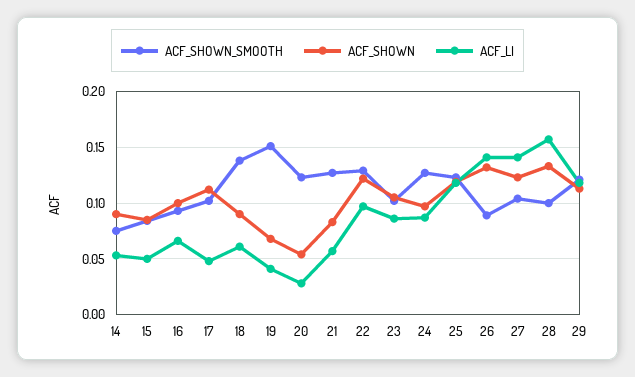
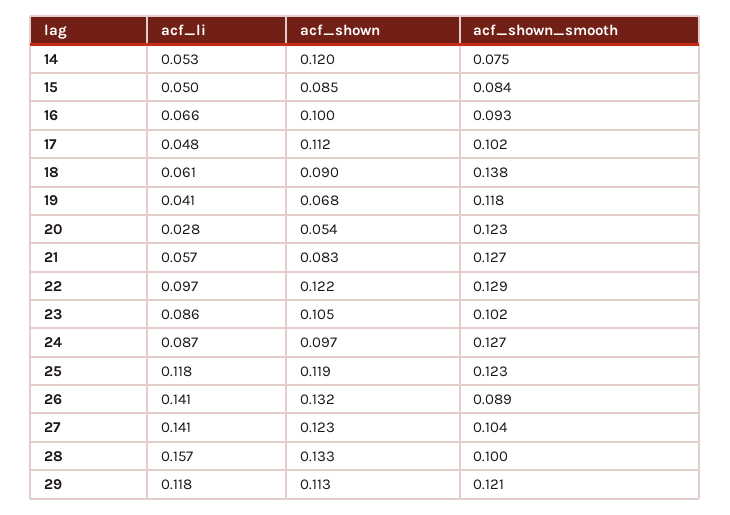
  {
    "ACF_SHOWN_SMOOTH": {
      "14": 0.075,
      "15": 0.084,
      "16": 0.093,
      "17": 0.102,
      "18": 0.138,
-     "19": 0.15,
+     "19": 0.118,
      "20": 0.123,
      "21": 0.127,
      "22": 0.129,
      "23": 0.102,
      "24": 0.127,
      "25": 0.123,
      "26": 0.089,
      "27": 0.104,
      "28": 0.1,
      "29": 0.121
    },
    "ACF_SHOWN": {
-     "14": 0.09,
+     "14": 0.12,
      "15": 0.085,
      "16": 0.1,
      "17": 0.112,
      "18": 0.09,
      "19": 0.068,
      "20": 0.054,
      "21": 0.083,
      "22": 0.122,
      "23": 0.105,
      "24": 0.097,
      "25": 0.119,
      "26": 0.132,
      "27": 0.123,
      "28": 0.133,
      "29": 0.113
    },
    "ACF_LI": {
      "14": 0.053,
      "15": 0.05,
      "16": 0.066,
      "17": 0.048,
      "18": 0.061,
      "19": 0.041,
      "20": 0.028,
      "21": 0.057,
      "22": 0.097,
      "23": 0.086,
      "24": 0.087,
      "25": 0.118,
      "26": 0.141,
      "27": 0.141,
      "28": 0.157,
      "29": 0.118
    }
  }

